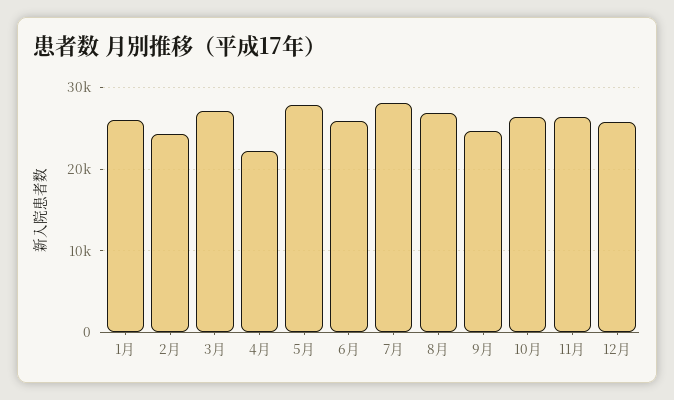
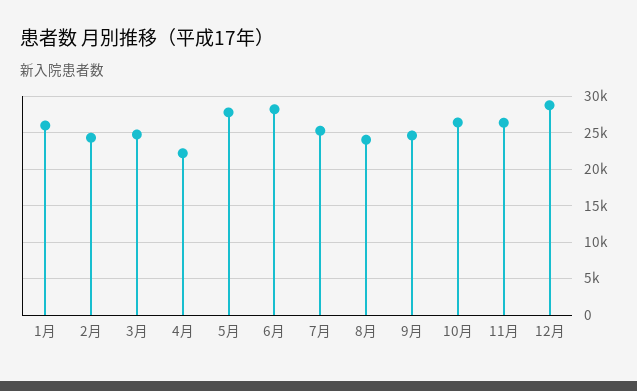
  {
    "1月": 26000,
    "2月": 24000,
-   "3月": 27000,
+   "3月": 25000,
    "4月": 22000,
    "5月": 28000,
-   "6月": 26000,
+   "6月": 28000,
-   "7月": 28000,
+   "7月": 25000,
-   "8月": 27000,
+   "8月": 24000,
    "9月": 25000,
    "10月": 26000,
    "11月": 26000,
-   "12月": 26000
+   "12月": 29000
  }

